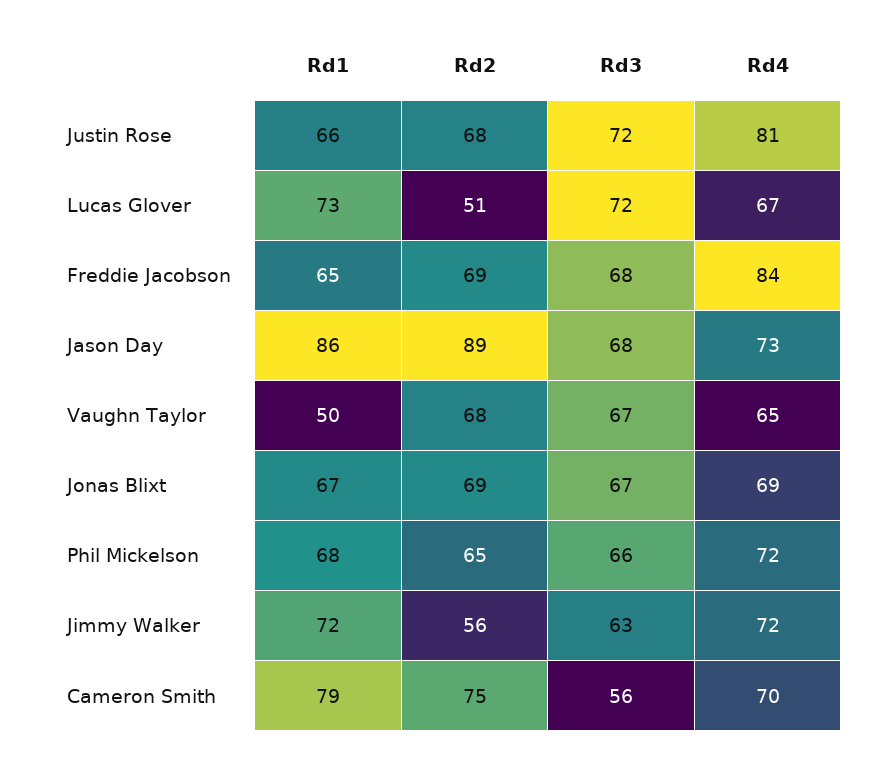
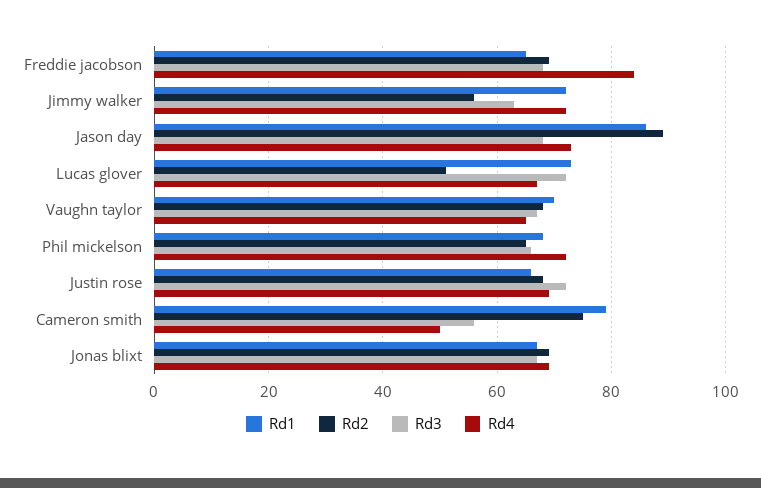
  {
    "Rd1": {
      "Justin Rose": 66,
      "Lucas Glover": 73,
      "Freddie Jacobson": 65,
      "Jason Day": 86,
-     "Vaughn Taylor": 50,
+     "Vaughn Taylor": 70,
      "Jonas Blixt": 67,
      "Phil Mickelson": 68,
      "Jimmy Walker": 72,
      "Cameron Smith": 79
    },
    "Rd2": {
      "Justin Rose": 68,
      "Lucas Glover": 51,
      "Freddie Jacobson": 69,
      "Jason Day": 89,
      "Vaughn Taylor": 68,
      "Jonas Blixt": 69,
      "Phil Mickelson": 65,
      "Jimmy Walker": 56,
      "Cameron Smith": 75
    },
    "Rd3": {
      "Justin Rose": 72,
      "Lucas Glover": 72,
      "Freddie Jacobson": 68,
      "Jason Day": 68,
      "Vaughn Taylor": 67,
      "Jonas Blixt": 67,
      "Phil Mickelson": 66,
      "Jimmy Walker": 63,
      "Cameron Smith": 56
    },
    "Rd4": {
-     "Justin Rose": 81,
+     "Justin Rose": 70,
      "Lucas Glover": 67,
      "Freddie Jacobson": 84,
      "Jason Day": 73,
      "Vaughn Taylor": 65,
      "Jonas Blixt": 69,
      "Phil Mickelson": 72,
      "Jimmy Walker": 72,
-     "Cameron Smith": 70
+     "Cameron Smith": 50
    }
  }

